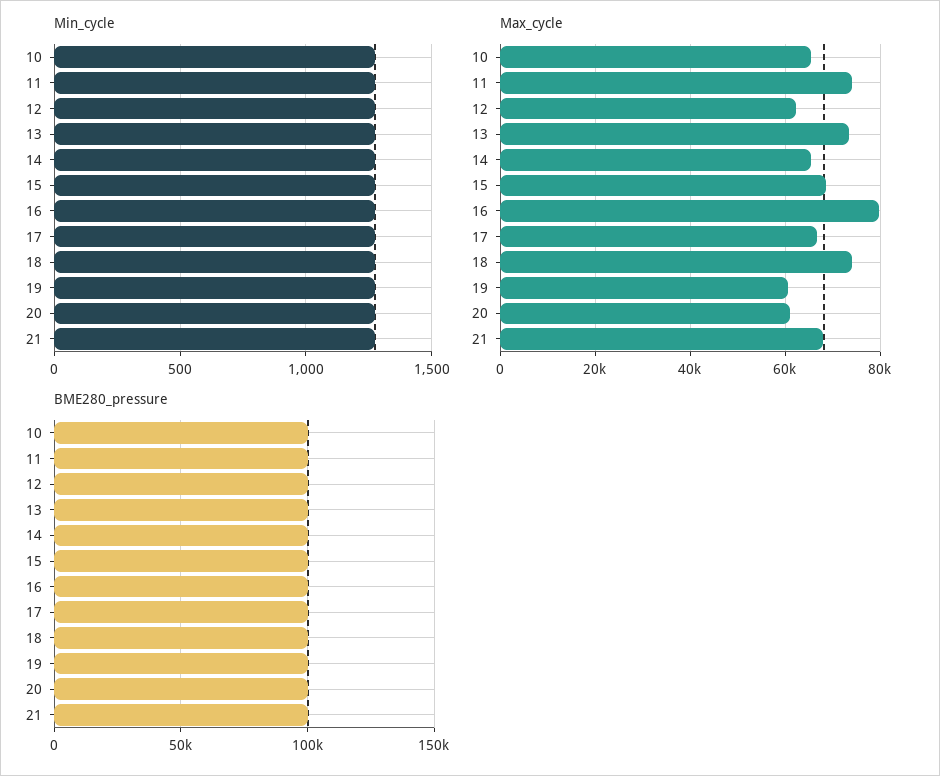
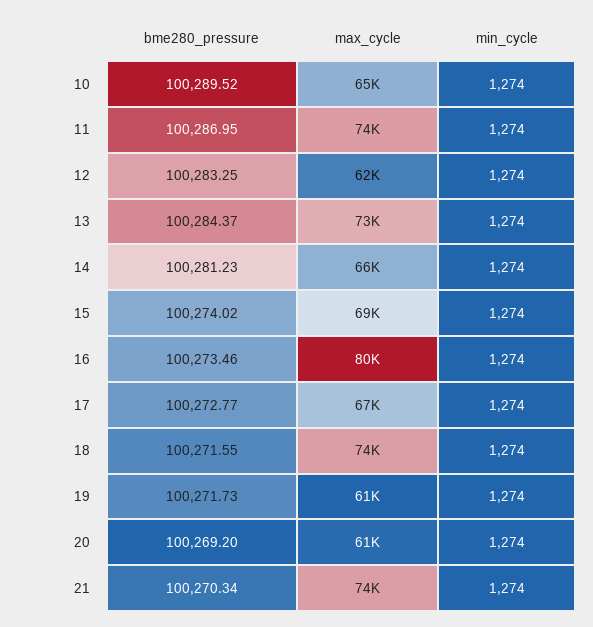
  {
    "Min_cycle": {
      "10": 1274,
      "11": 1274,
      "12": 1274,
      "13": 1274,
      "14": 1274,
      "15": 1274,
      "16": 1274,
      "17": 1274,
      "18": 1274,
      "19": 1274,
      "20": 1274,
      "21": 1274
    },
    "Max_cycle": {
      "10": 65000,
      "11": 74000,
      "12": 62000,
      "13": 73000,
      "14": 66000,
      "15": 69000,
      "16": 80000,
      "17": 67000,
      "18": 74000,
      "19": 61000,
      "20": 61000,
-     "21": 68000
+     "21": 74000
    },
    "BME280_pressure": {
      "10": 100289.52,
      "11": 100286.95,
      "12": 100283.25,
      "13": 100284.37,
      "14": 100281.23,
      "15": 100274.02,
      "16": 100273.46,
      "17": 100272.77,
      "18": 100271.55,
      "19": 100271.73,
      "20": 100269.2,
      "21": 100270.34
    }
  }

